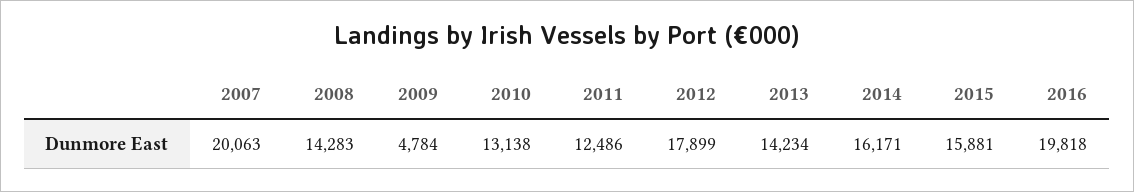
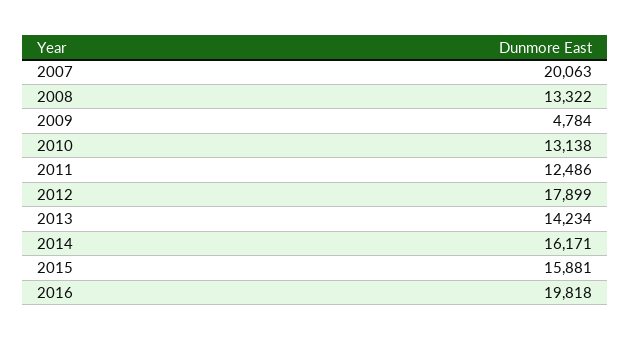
  {
    "2007": 20063,
-   "2008": 14283,
+   "2008": 13322,
    "2009": 4784,
    "2010": 13138,
    "2011": 12486,
    "2012": 17899,
    "2013": 14234,
    "2014": 16171,
    "2015": 15881,
    "2016": 19818
  }

